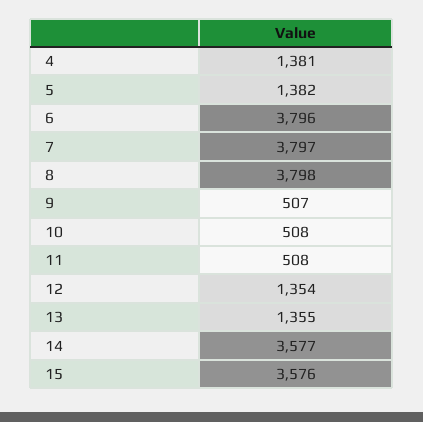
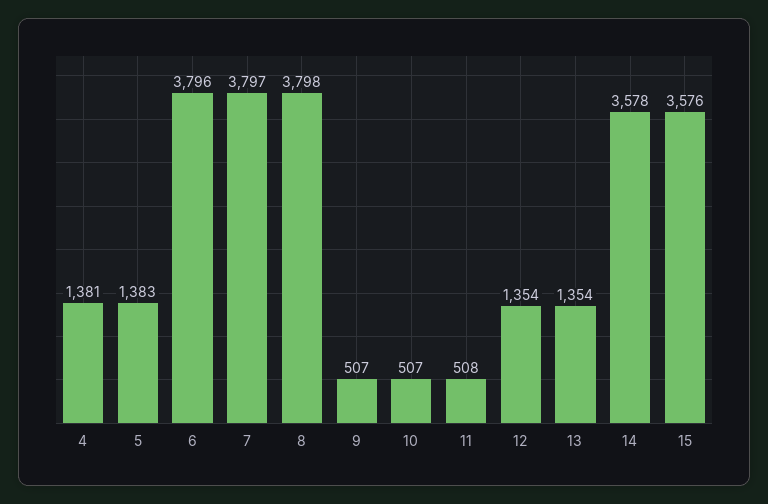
  {
    "4": 1381,
-   "5": 1382,
+   "5": 1383,
    "6": 3796,
    "7": 3797,
    "8": 3798,
    "9": 507,
-   "10": 508,
+   "10": 507,
    "11": 508,
    "12": 1354,
-   "13": 1355,
+   "13": 1354,
-   "14": 3577,
+   "14": 3578,
    "15": 3576
  }

